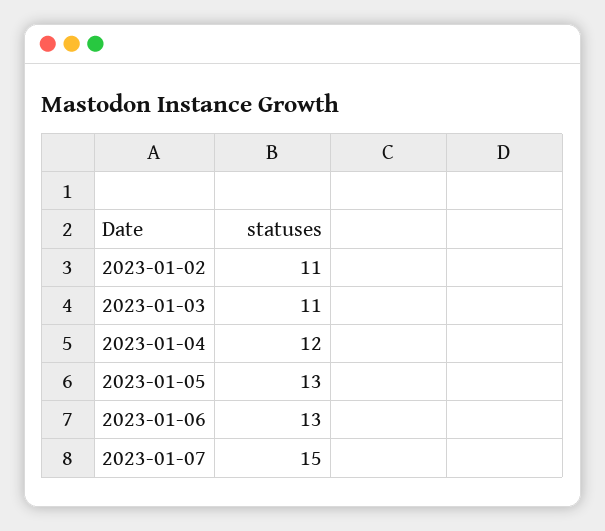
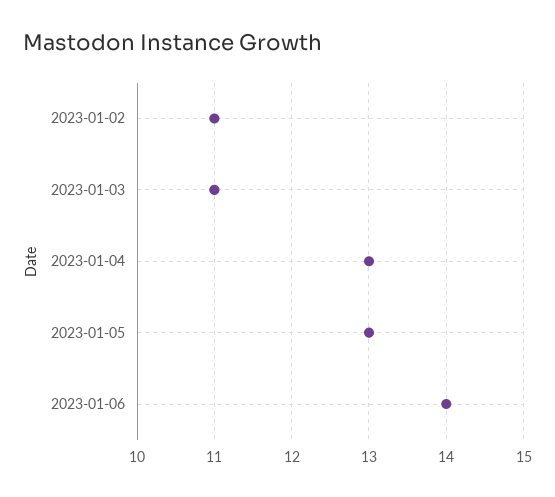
  {
    "2023-01-02": 11,
    "2023-01-03": 11,
-   "2023-01-04": 12,
+   "2023-01-04": 13,
    "2023-01-05": 13,
-   "2023-01-06": 13,
+   "2023-01-06": 14
-   "2023-01-07": 15
  }

